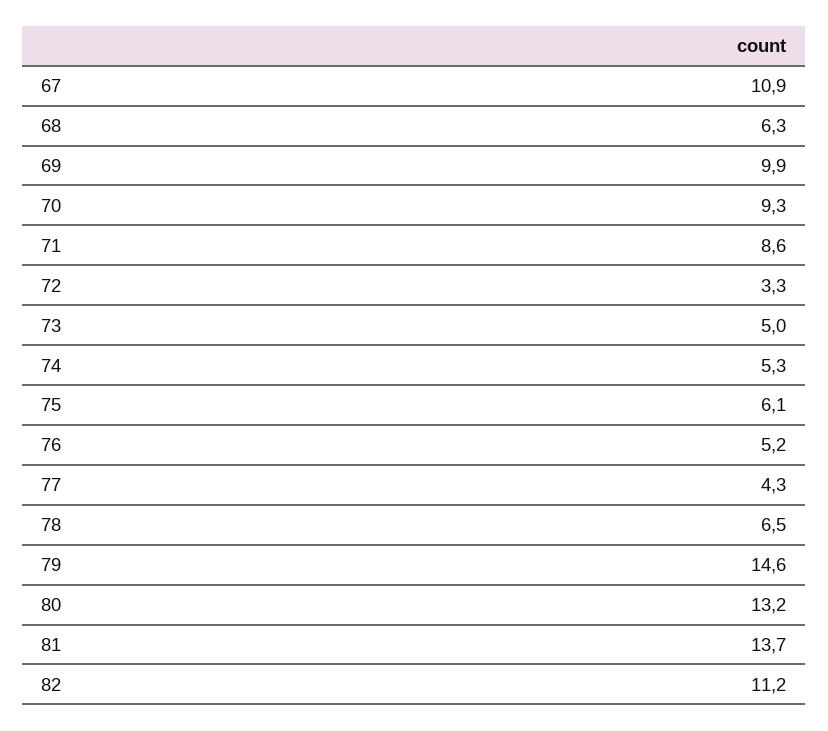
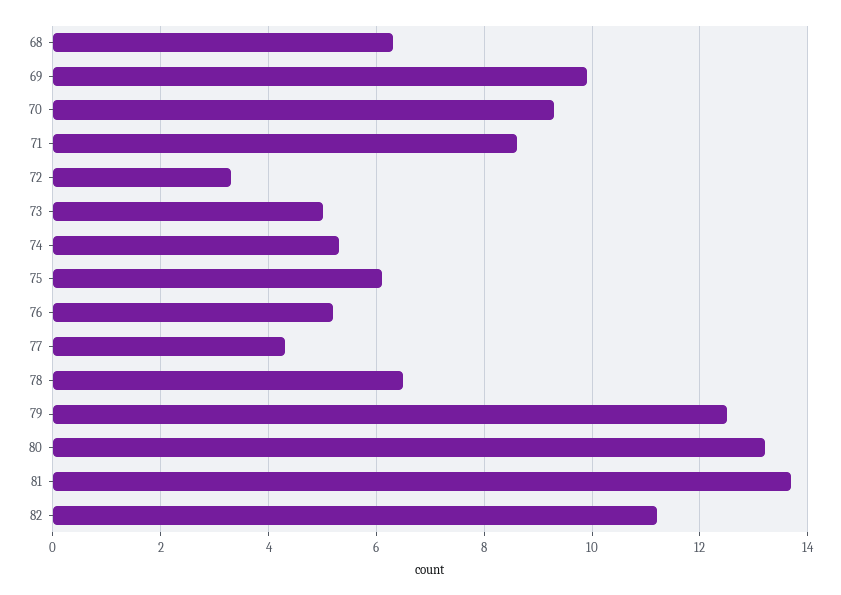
  {
-   "67": 10.9,
    "68": 6.3,
    "69": 9.9,
    "70": 9.3,
    "71": 8.6,
    "72": 3.3,
    "73": 5,
    "74": 5.3,
    "75": 6.1,
    "76": 5.2,
    "77": 4.3,
    "78": 6.5,
-   "79": 14.6,
+   "79": 12.5,
    "80": 13.2,
    "81": 13.7,
    "82": 11.2
  }

